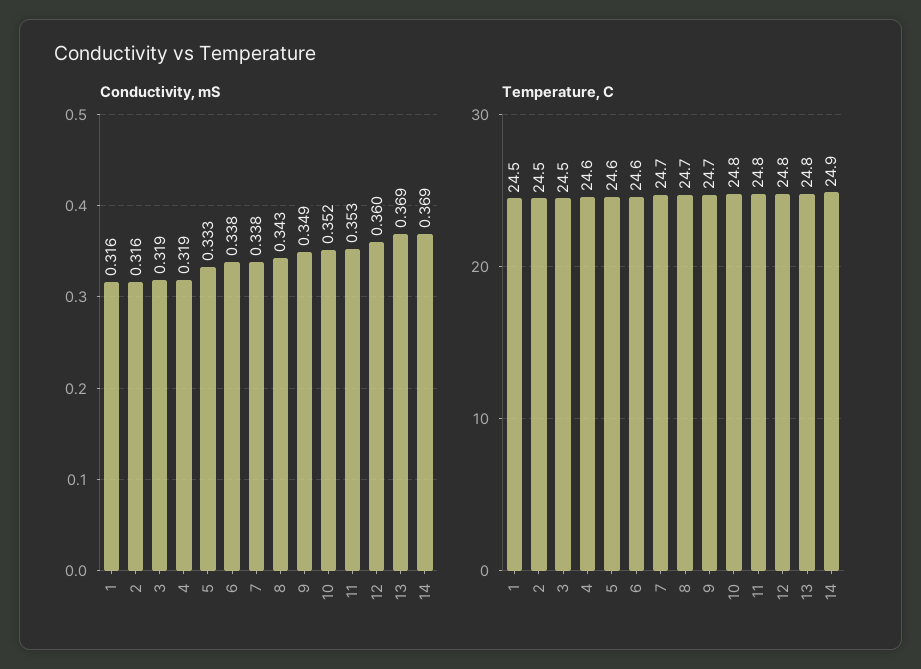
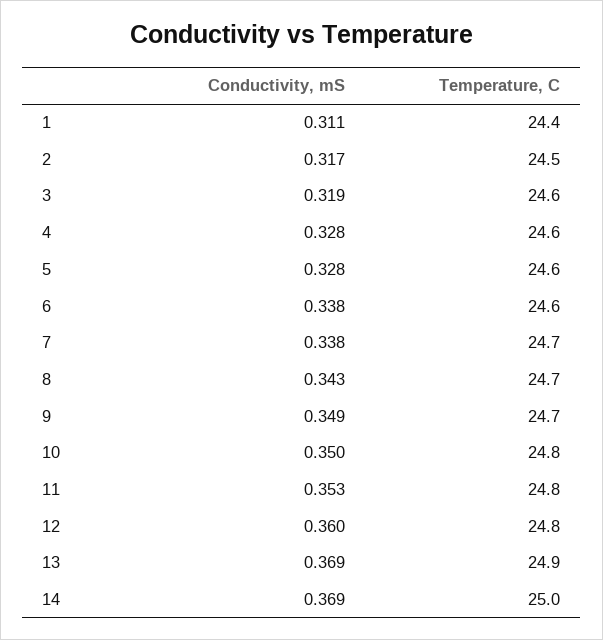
  {
    "Conductivity, mS": {
-     "1": 0.316,
+     "1": 0.311,
-     "2": 0.316,
+     "2": 0.317,
      "3": 0.319,
-     "4": 0.319,
+     "4": 0.328,
-     "5": 0.333,
+     "5": 0.328,
      "6": 0.338,
      "7": 0.338,
      "8": 0.343,
      "9": 0.349,
-     "10": 0.352,
+     "10": 0.35,
      "11": 0.353,
      "12": 0.36,
      "13": 0.369,
      "14": 0.369
    },
    "Temperature, C": {
-     "1": 24.5,
+     "1": 24.4,
      "2": 24.5,
-     "3": 24.5,
+     "3": 24.6,
      "4": 24.6,
      "5": 24.6,
      "6": 24.6,
      "7": 24.7,
      "8": 24.7,
      "9": 24.7,
      "10": 24.8,
      "11": 24.8,
      "12": 24.8,
-     "13": 24.8,
+     "13": 24.9,
-     "14": 24.9
+     "14": 25
    }
  }

